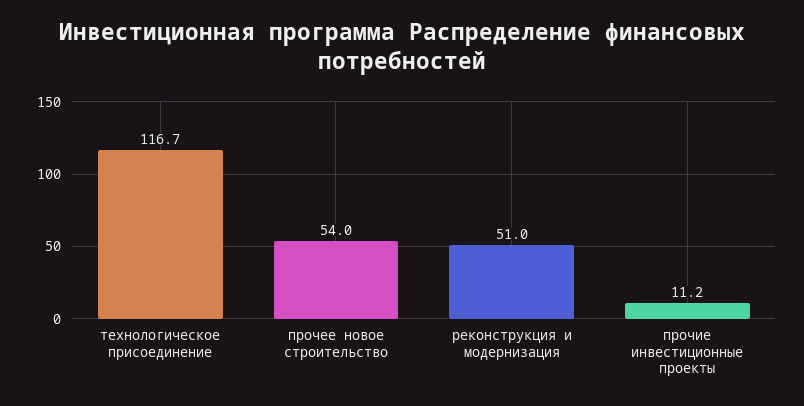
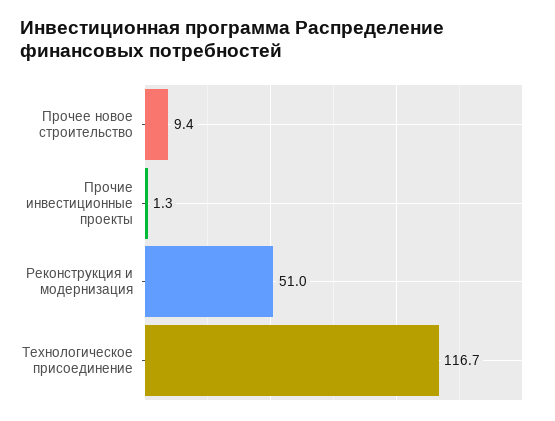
  {
    "технологическое присоединение": 116.7,
-   "прочее новое строительство": 54,
+   "прочее новое строительство": 9.4,
    "реконструкция и модернизация": 51,
-   "прочие инвестиционные проекты": 11.2
+   "прочие инвестиционные проекты": 1.3
  }

